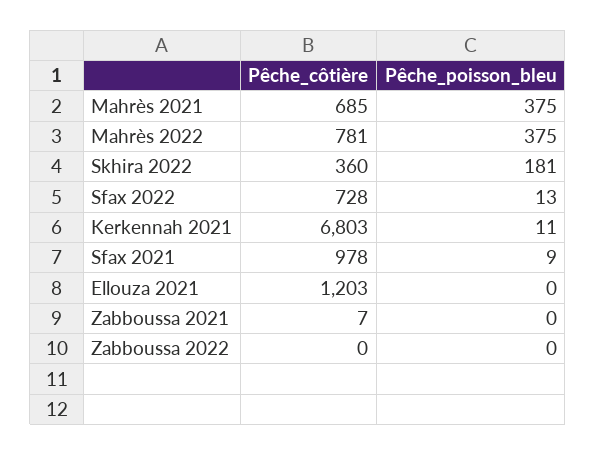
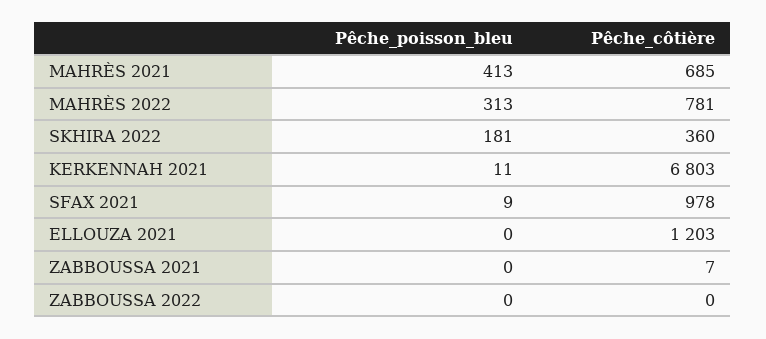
  {
    "Pêche_côtière": {
      "Mahrès 2021": 685,
      "Mahrès 2022": 781,
      "Skhira 2022": 360,
-     "Sfax 2022": 728,
      "Kerkennah 2021": 6803,
      "Sfax 2021": 978,
      "Ellouza 2021": 1203,
      "Zabboussa 2021": 7,
      "Zabboussa 2022": 0
    },
    "Pêche_poisson_bleu": {
-     "Mahrès 2021": 375,
+     "Mahrès 2021": 413,
-     "Mahrès 2022": 375,
+     "Mahrès 2022": 313,
      "Skhira 2022": 181,
-     "Sfax 2022": 13,
      "Kerkennah 2021": 11,
      "Sfax 2021": 9,
      "Ellouza 2021": 0,
      "Zabboussa 2021": 0,
      "Zabboussa 2022": 0
    }
  }

